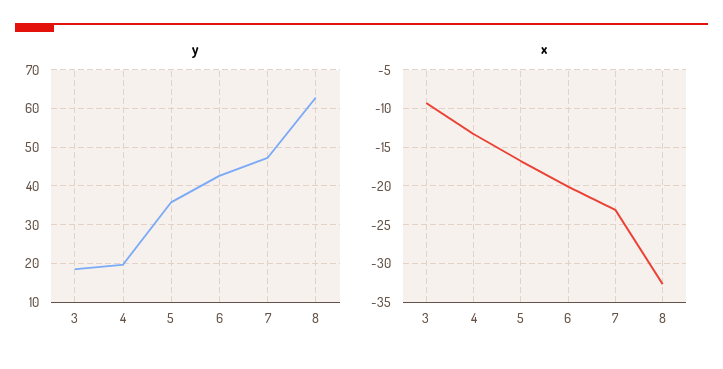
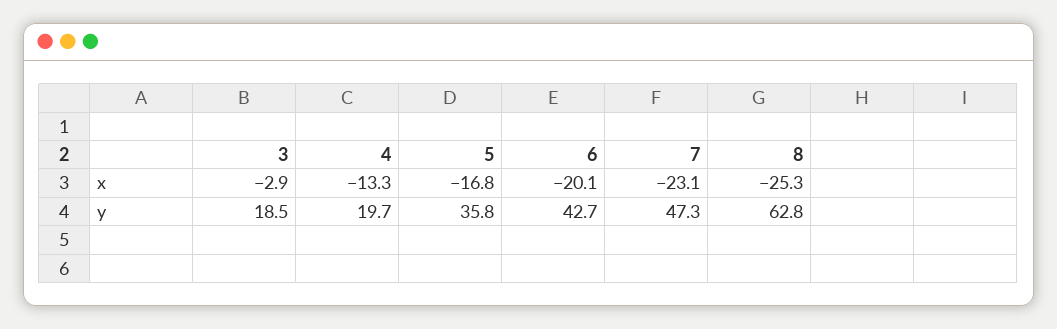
  {
    "y": {
      "3": 18.5,
      "4": 19.7,
      "5": 35.8,
      "6": 42.7,
      "7": 47.3,
      "8": 62.8
    },
    "x": {
-     "3": -9,
+     "3": -2.9,
      "4": -13.3,
      "5": -16.8,
      "6": -20.1,
      "7": -23.1,
-     "8": -33
+     "8": -25.3
    }
  }

